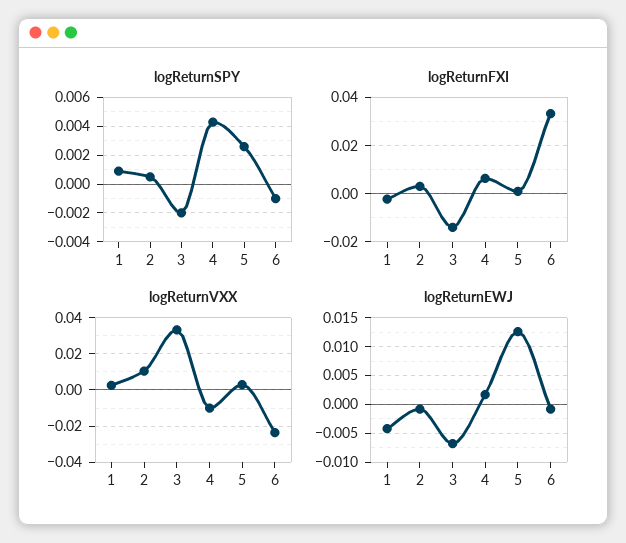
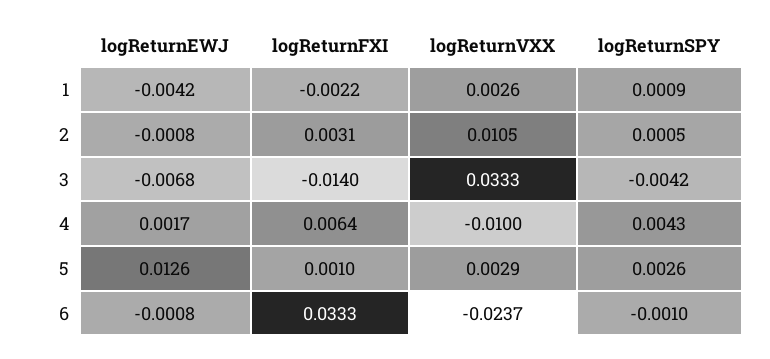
  {
    "logReturnSPY": {
      "1": 0.0009,
      "2": 0.0005,
-     "3": -0.002,
+     "3": -0.0042,
      "4": 0.0043,
      "5": 0.0026,
      "6": -0.001
    },
    "logReturnFXI": {
      "1": -0.0022,
      "2": 0.0031,
      "3": -0.014,
      "4": 0.0064,
      "5": 0.001,
      "6": 0.0333
    },
    "logReturnVXX": {
      "1": 0.0026,
      "2": 0.0105,
      "3": 0.0333,
      "4": -0.01,
      "5": 0.0029,
      "6": -0.0237
    },
    "logReturnEWJ": {
      "1": -0.0042,
      "2": -0.0008,
      "3": -0.0068,
      "4": 0.0017,
      "5": 0.0126,
      "6": -0.0008
    }
  }

